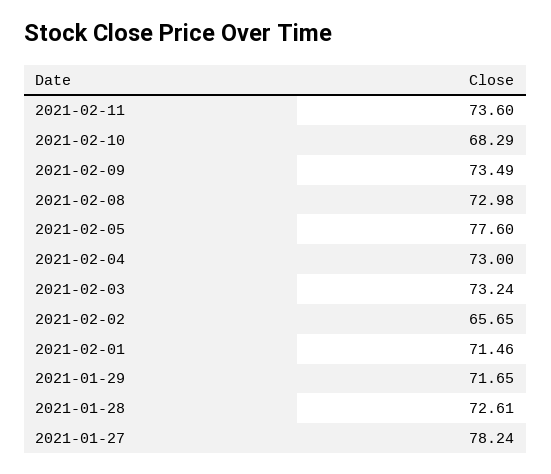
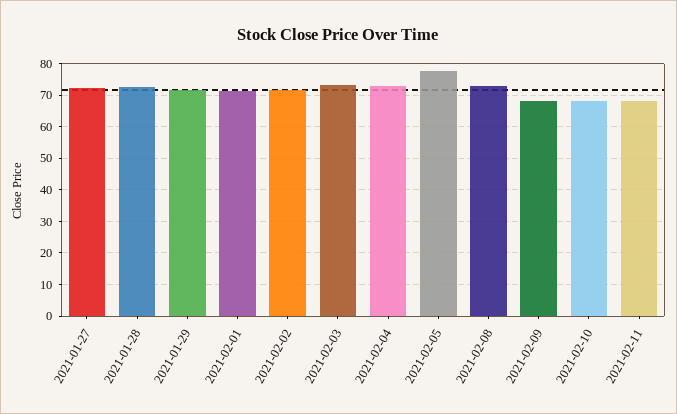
  {
-   "2021-02-11": 73.6,
+   "2021-02-11": 68,
    "2021-02-10": 68.29,
-   "2021-02-09": 73.49,
+   "2021-02-09": 68,
    "2021-02-08": 72.98,
    "2021-02-05": 77.6,
    "2021-02-04": 73,
    "2021-02-03": 73.24,
-   "2021-02-02": 65.65,
+   "2021-02-02": 72,
    "2021-02-01": 71.46,
    "2021-01-29": 71.65,
    "2021-01-28": 72.61,
-   "2021-01-27": 78.24
+   "2021-01-27": 72
  }

